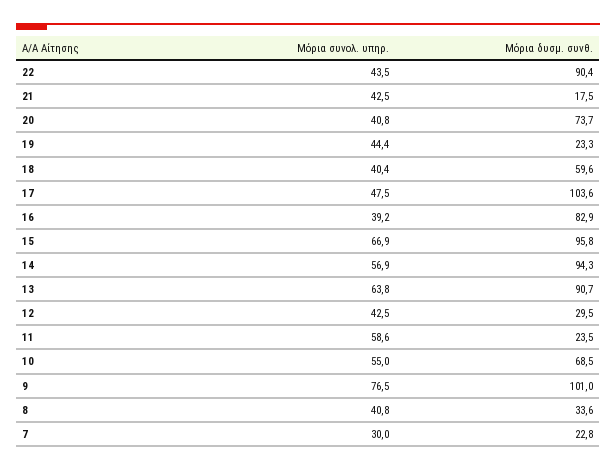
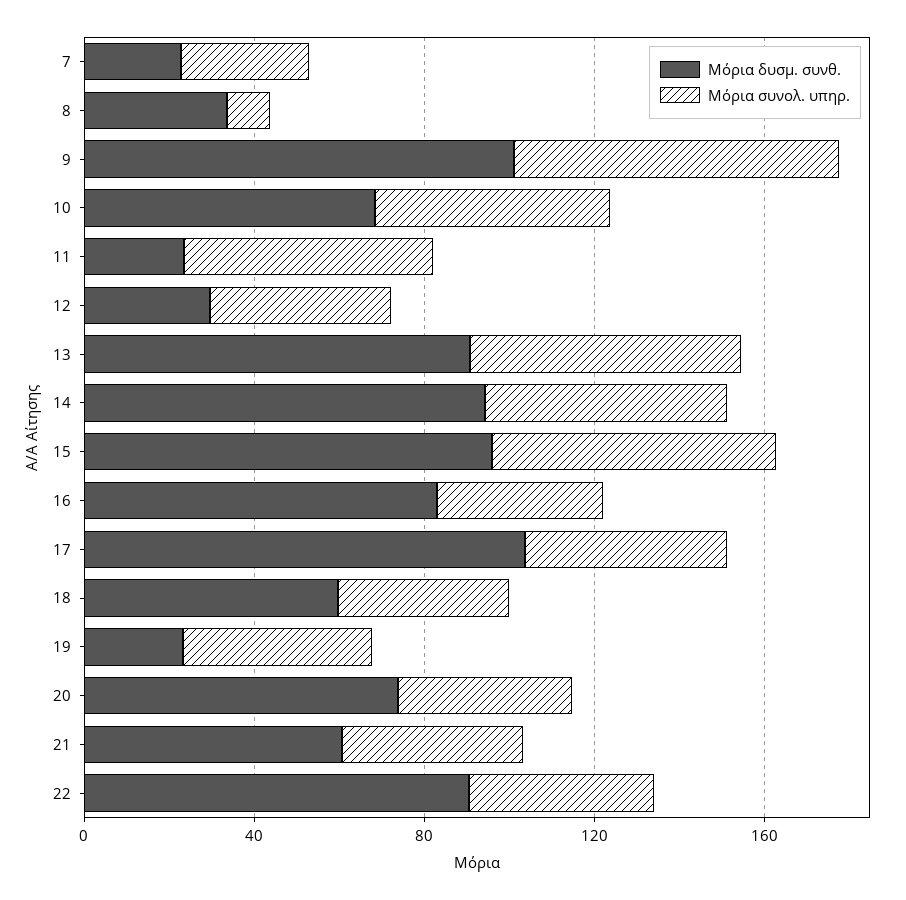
  {
    "Μόρια συνολ. υπηρ.": {
      "22": 43.5,
      "21": 42.5,
      "20": 40.8,
      "19": 44.4,
      "18": 40.4,
      "17": 47.5,
      "16": 39.2,
      "15": 66.9,
      "14": 56.9,
      "13": 63.8,
      "12": 42.5,
      "11": 58.6,
      "10": 55,
      "9": 76.5,
-     "8": 40.8,
+     "8": 10,
      "7": 30
    },
    "Μόρια δυσμ. συνθ.": {
      "22": 90.4,
-     "21": 17.5,
+     "21": 60,
      "20": 73.7,
      "19": 23.3,
      "18": 59.6,
      "17": 103.6,
      "16": 82.9,
      "15": 95.8,
      "14": 94.3,
      "13": 90.7,
      "12": 29.5,
      "11": 23.5,
      "10": 68.5,
      "9": 101,
      "8": 33.6,
      "7": 22.8
    }
  }

